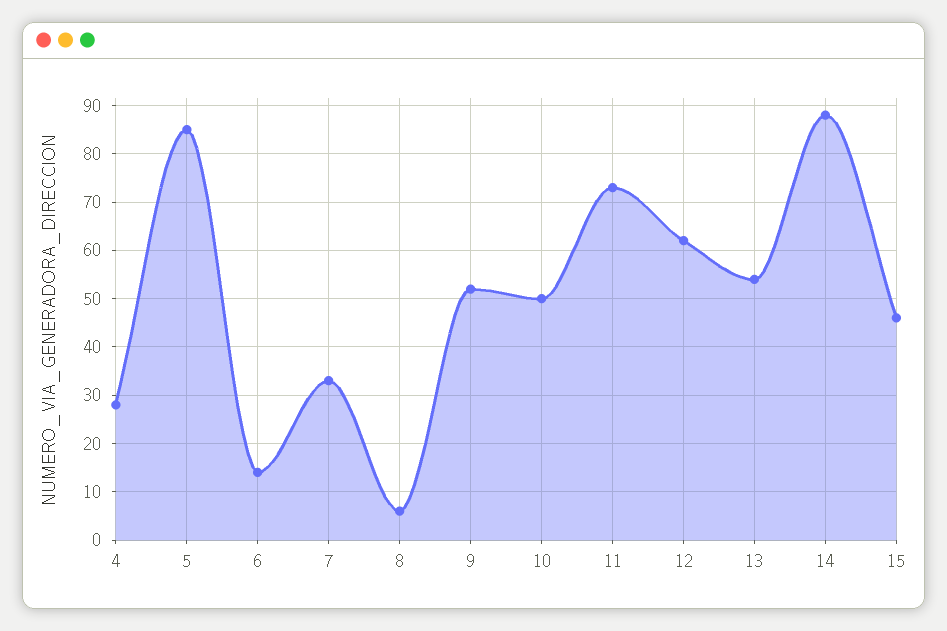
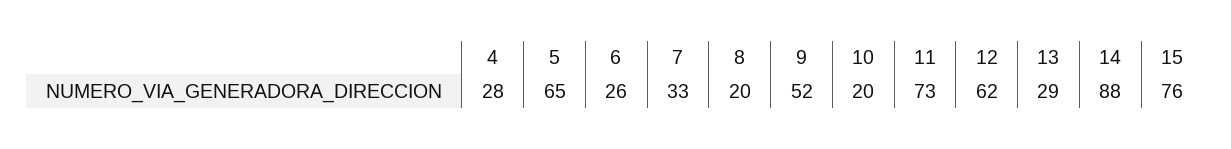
  {
    "4": 28,
-   "5": 85,
+   "5": 65,
-   "6": 15,
+   "6": 26,
    "7": 33,
-   "8": 5,
+   "8": 20,
    "9": 52,
-   "10": 50,
+   "10": 20,
    "11": 73,
    "12": 62,
-   "13": 55,
+   "13": 29,
    "14": 88,
-   "15": 45
+   "15": 76
  }

